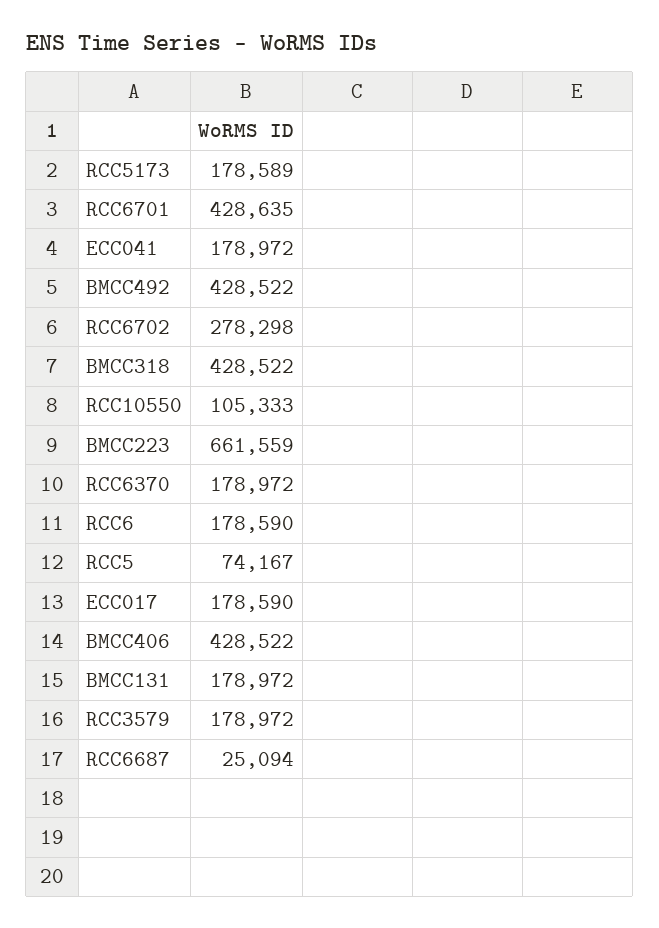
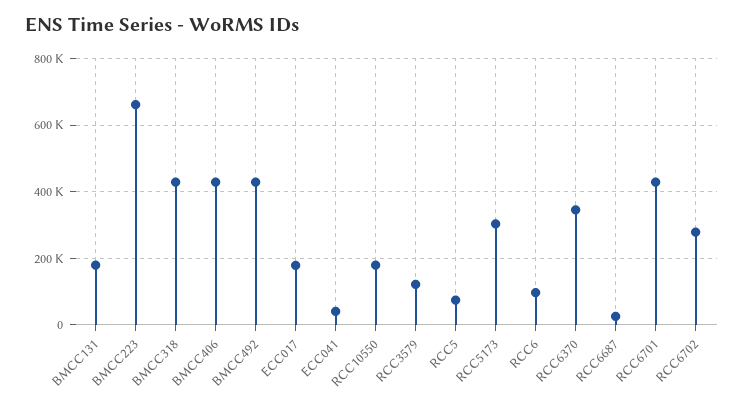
  {
-   "RCC5173": 178589,
+   "RCC5173": 300000,
    "RCC6701": 428635,
-   "ECC041": 178972,
+   "ECC041": 40000,
    "BMCC492": 428522,
    "RCC6702": 278298,
    "BMCC318": 428522,
-   "RCC10550": 105333,
+   "RCC10550": 180000,
    "BMCC223": 661559,
-   "RCC6370": 178972,
+   "RCC6370": 340000,
-   "RCC6": 178590,
+   "RCC6": 100000,
    "RCC5": 74167,
    "ECC017": 178590,
    "BMCC406": 428522,
    "BMCC131": 178972,
-   "RCC3579": 178972,
+   "RCC3579": 120000,
    "RCC6687": 25094
  }

